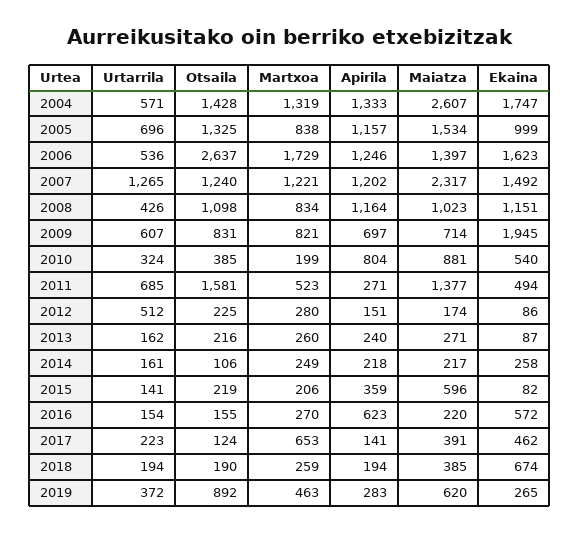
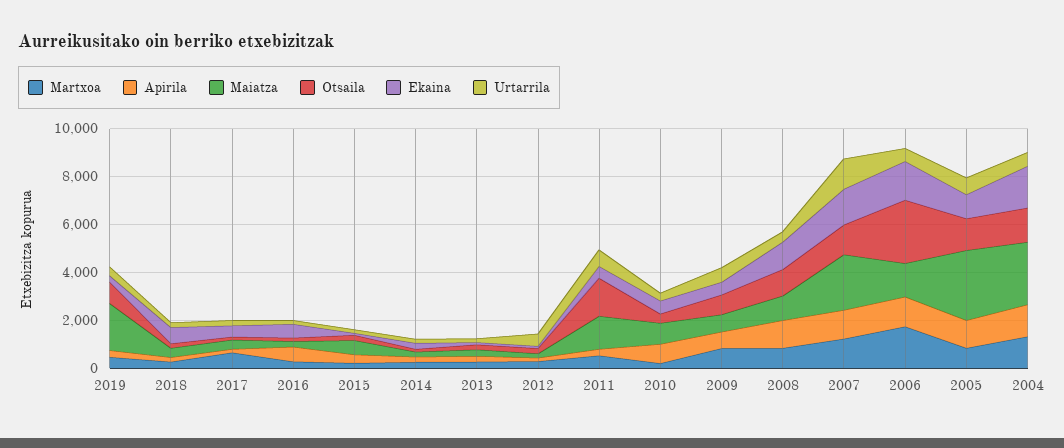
  {
    "Urtarrila": {
      "2004": 571,
      "2005": 696,
      "2006": 536,
      "2007": 1265,
      "2008": 426,
      "2009": 607,
      "2010": 324,
      "2011": 685,
      "2012": 512,
      "2013": 162,
      "2014": 161,
      "2015": 141,
      "2016": 154,
      "2017": 223,
      "2018": 194,
      "2019": 372
    },
    "Otsaila": {
      "2004": 1428,
      "2005": 1325,
      "2006": 2637,
      "2007": 1240,
      "2008": 1098,
      "2009": 831,
      "2010": 385,
      "2011": 1581,
      "2012": 225,
      "2013": 216,
      "2014": 106,
      "2015": 219,
      "2016": 155,
      "2017": 124,
      "2018": 190,
      "2019": 892
    },
    "Martxoa": {
      "2004": 1319,
      "2005": 838,
      "2006": 1729,
      "2007": 1221,
      "2008": 834,
      "2009": 821,
      "2010": 199,
      "2011": 523,
      "2012": 280,
      "2013": 260,
      "2014": 249,
      "2015": 206,
      "2016": 270,
      "2017": 653,
      "2018": 259,
      "2019": 463
    },
    "Apirila": {
      "2004": 1333,
      "2005": 1157,
      "2006": 1246,
      "2007": 1202,
      "2008": 1164,
      "2009": 697,
      "2010": 804,
      "2011": 271,
      "2012": 151,
      "2013": 240,
      "2014": 218,
      "2015": 359,
      "2016": 623,
      "2017": 141,
      "2018": 194,
      "2019": 283
    },
    "Maiatza": {
      "2004": 2607,
-     "2005": 1534,
+     "2005": 3000,
      "2006": 1397,
      "2007": 2317,
      "2008": 1023,
      "2009": 714,
      "2010": 881,
      "2011": 1377,
      "2012": 174,
      "2013": 271,
      "2014": 217,
      "2015": 596,
      "2016": 220,
      "2017": 391,
      "2018": 385,
-     "2019": 620
+     "2019": 2000
    },
    "Ekaina": {
      "2004": 1747,
      "2005": 999,
      "2006": 1623,
      "2007": 1492,
      "2008": 1151,
-     "2009": 1945,
+     "2009": 500,
      "2010": 540,
      "2011": 494,
      "2012": 86,
      "2013": 87,
      "2014": 258,
      "2015": 82,
      "2016": 572,
      "2017": 462,
      "2018": 674,
      "2019": 265
    }
  }

